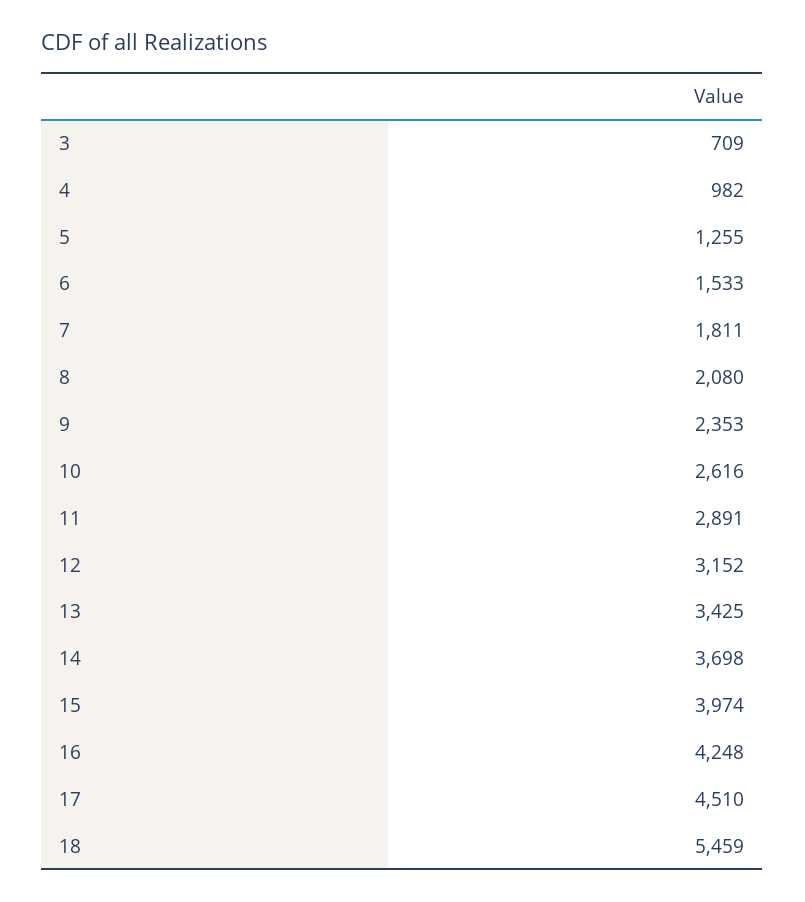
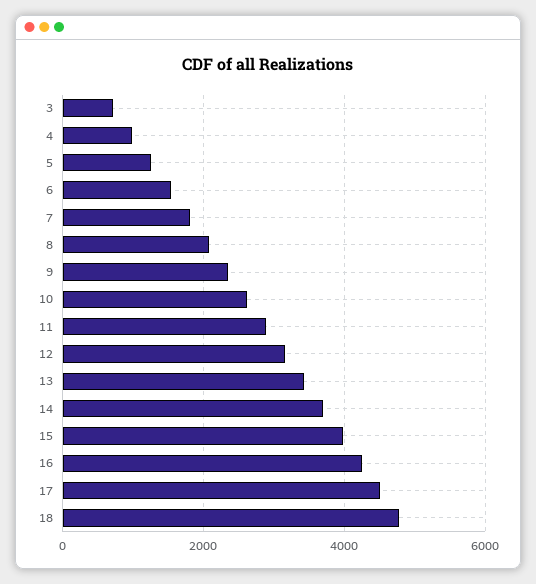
  {
    "3": 709,
    "4": 982,
    "5": 1255,
    "6": 1533,
    "7": 1811,
    "8": 2080,
    "9": 2353,
    "10": 2616,
    "11": 2891,
    "12": 3152,
    "13": 3425,
    "14": 3698,
    "15": 3974,
    "16": 4248,
    "17": 4510,
-   "18": 5459
+   "18": 4800
  }

